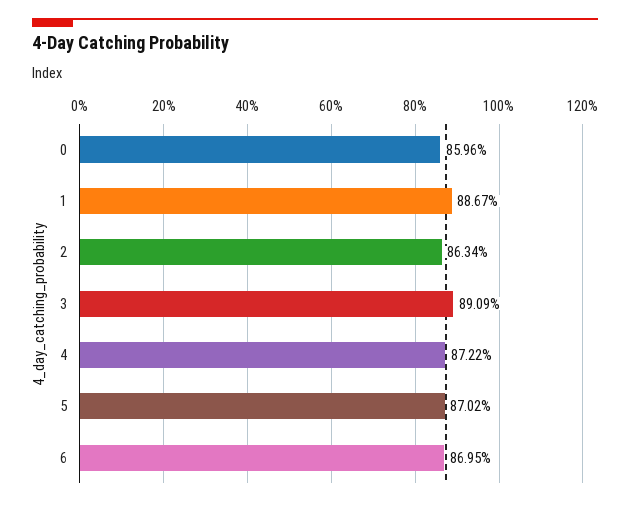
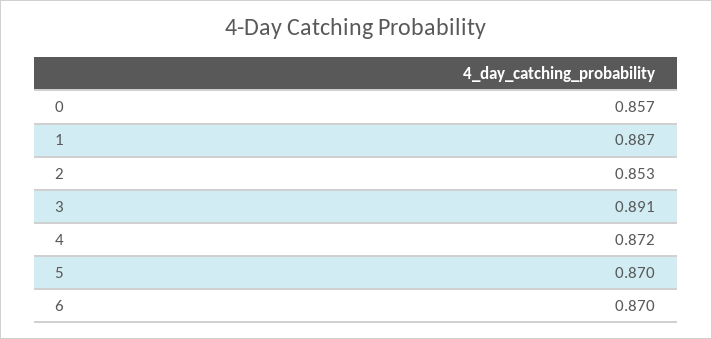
  {
-   "0": 0.8596,
+   "0": 0.857,
    "1": 0.8867,
-   "2": 0.8634,
+   "2": 0.853,
    "3": 0.8909,
    "4": 0.8722,
    "5": 0.8702,
    "6": 0.8695
  }

